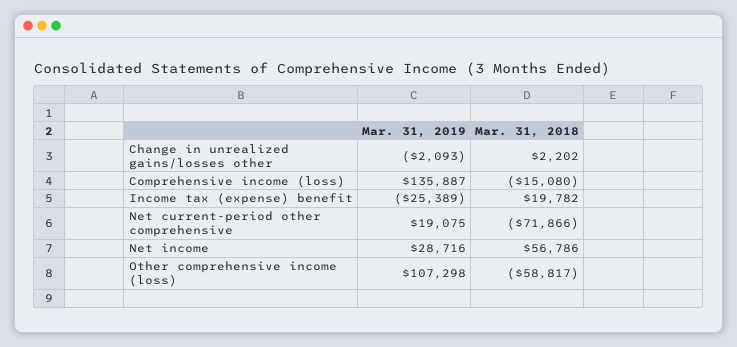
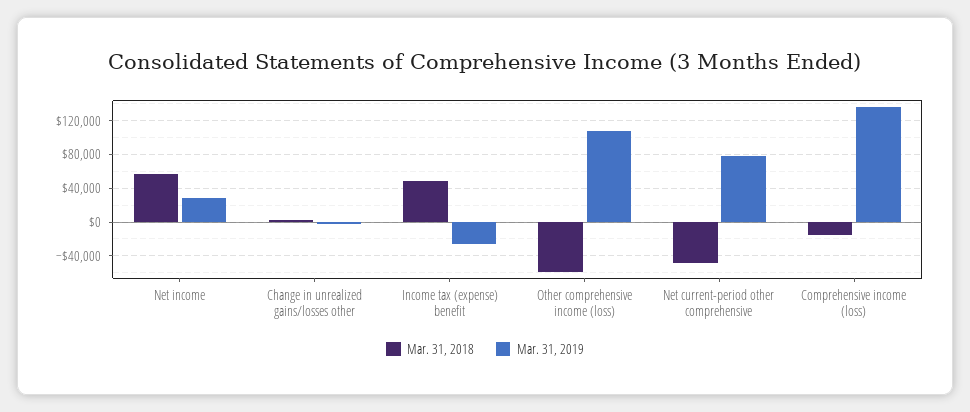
  {
    "Mar. 31, 2019": {
      "Change in unrealized gains/losses other": -2093,
      "Comprehensive income (loss)": 135887,
      "Income tax (expense) benefit": -25389,
-     "Net current-period other comprehensive": 19075,
+     "Net current-period other comprehensive": 80000,
      "Net income": 28716,
      "Other comprehensive income (loss)": 107298
    },
    "Mar. 31, 2018": {
      "Change in unrealized gains/losses other": 2202,
      "Comprehensive income (loss)": -15080,
-     "Income tax (expense) benefit": 19782,
+     "Income tax (expense) benefit": 50000,
-     "Net current-period other comprehensive": -71866,
+     "Net current-period other comprehensive": -50000,
      "Net income": 56786,
      "Other comprehensive income (loss)": -58817
    }
  }

